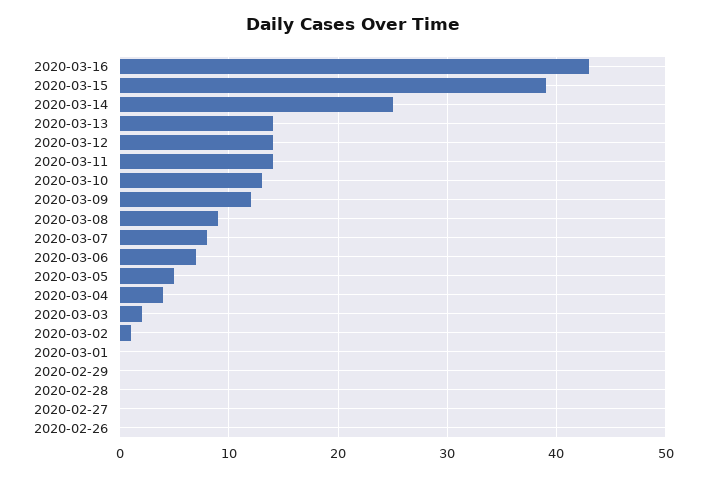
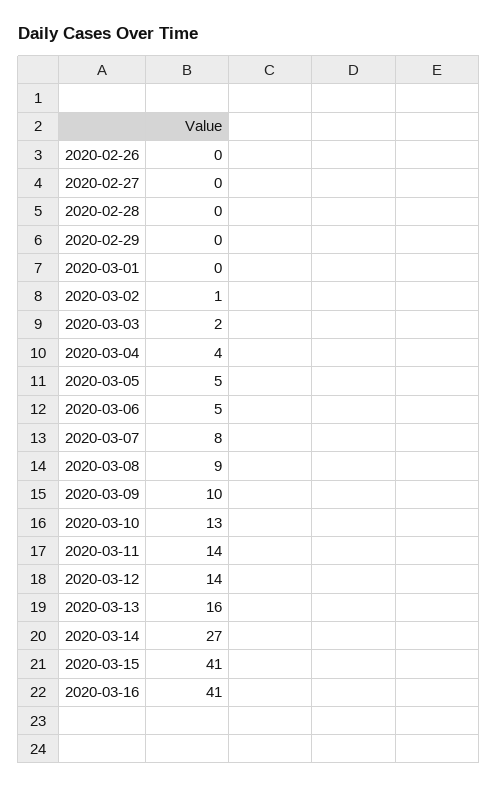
  {
-   "2020-03-16": 43,
+   "2020-03-16": 41,
-   "2020-03-15": 39,
+   "2020-03-15": 41,
-   "2020-03-14": 25,
+   "2020-03-14": 27,
-   "2020-03-13": 14,
+   "2020-03-13": 16,
    "2020-03-12": 14,
    "2020-03-11": 14,
    "2020-03-10": 13,
-   "2020-03-09": 12,
+   "2020-03-09": 10,
    "2020-03-08": 9,
    "2020-03-07": 8,
-   "2020-03-06": 7,
+   "2020-03-06": 5,
    "2020-03-05": 5,
    "2020-03-04": 4,
    "2020-03-03": 2,
    "2020-03-02": 1,
    "2020-03-01": 0,
    "2020-02-29": 0,
    "2020-02-28": 0,
    "2020-02-27": 0,
    "2020-02-26": 0
  }

